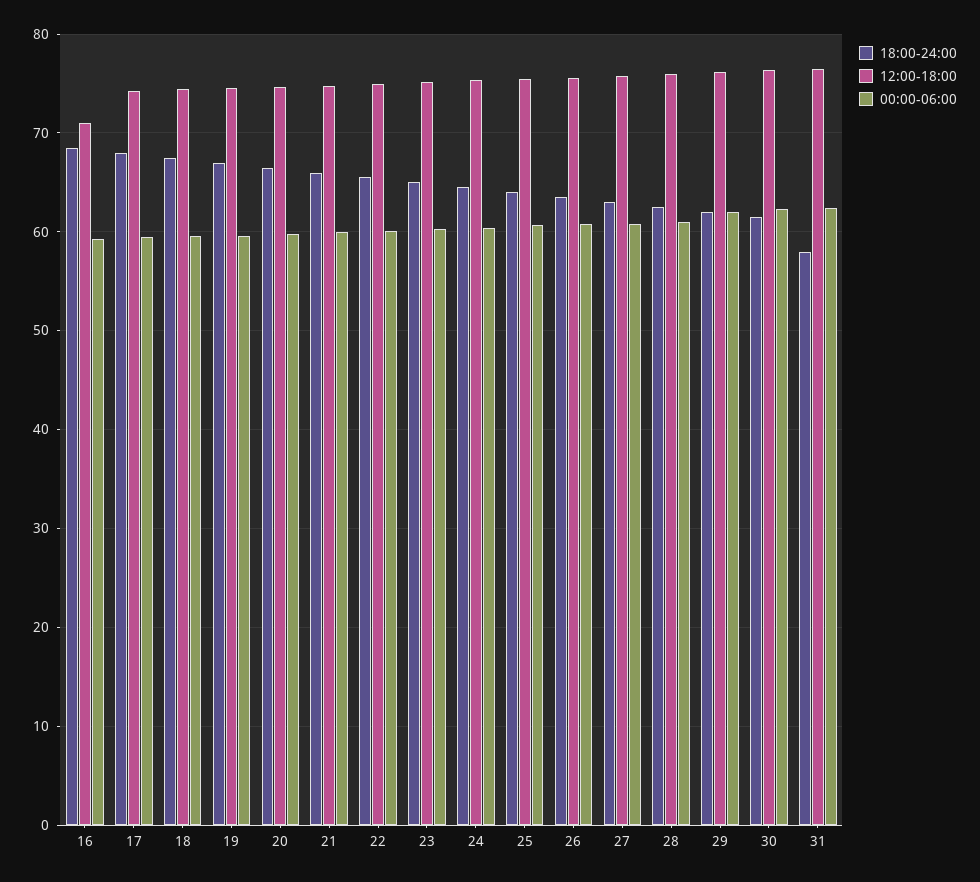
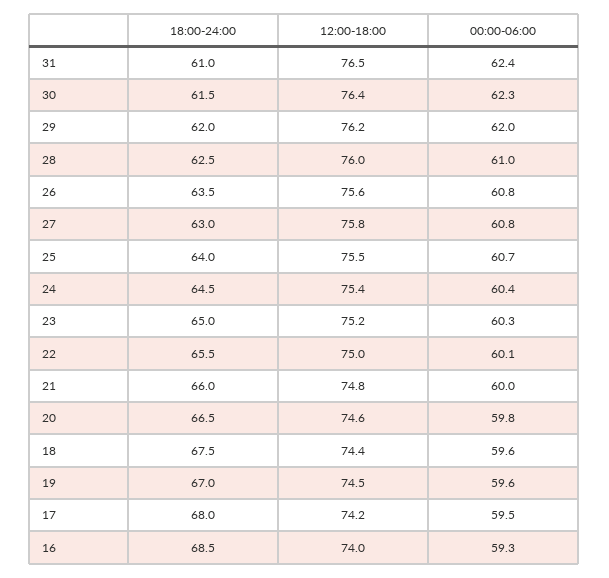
  {
    "18:00-24:00": {
      "16": 68.5,
      "17": 68,
      "18": 67.5,
      "19": 67,
      "20": 66.5,
      "21": 66,
      "22": 65.5,
      "23": 65,
      "24": 64.5,
      "25": 64,
      "26": 63.5,
      "27": 63,
      "28": 62.5,
      "29": 62,
      "30": 61.5,
-     "31": 58
+     "31": 61
    },
    "12:00-18:00": {
-     "16": 71,
+     "16": 74,
      "17": 74.2,
      "18": 74.4,
      "19": 74.5,
      "20": 74.6,
      "21": 74.8,
      "22": 75,
      "23": 75.2,
      "24": 75.4,
      "25": 75.5,
      "26": 75.6,
      "27": 75.8,
      "28": 76,
      "29": 76.2,
      "30": 76.4,
      "31": 76.5
    },
    "00:00-06:00": {
      "16": 59.3,
      "17": 59.5,
      "18": 59.6,
      "19": 59.6,
      "20": 59.8,
      "21": 60,
      "22": 60.1,
      "23": 60.3,
      "24": 60.4,
      "25": 60.7,
      "26": 60.8,
      "27": 60.8,
      "28": 61,
      "29": 62,
      "30": 62.3,
      "31": 62.4
    }
  }

